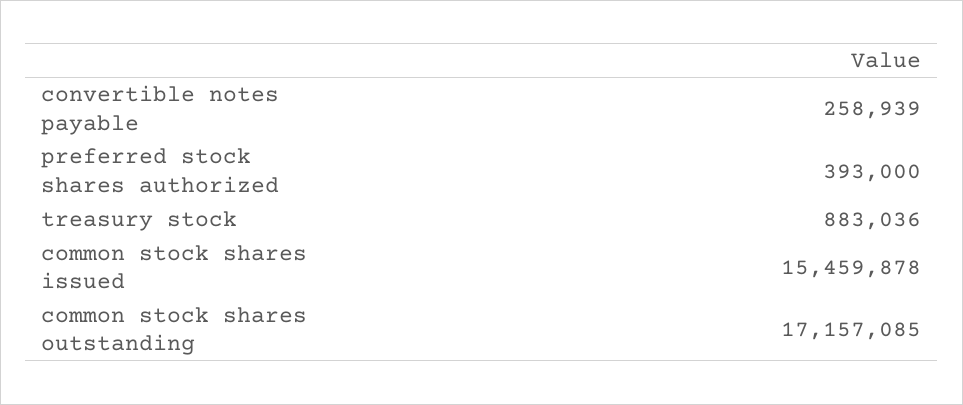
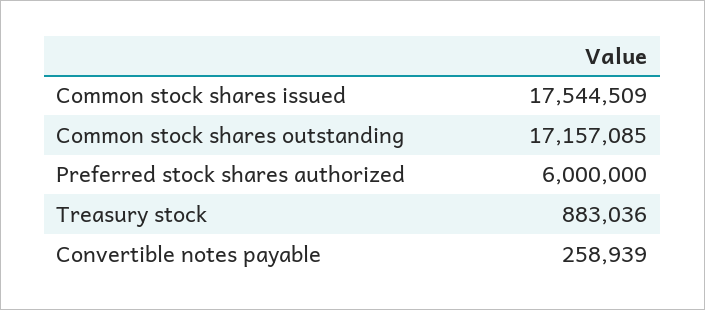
  {
    "convertible notes payable": 258939,
-   "preferred stock shares authorized": 393000,
+   "preferred stock shares authorized": 6000000,
    "treasury stock": 883036,
-   "common stock shares issued": 15459878,
+   "common stock shares issued": 17544509,
    "common stock shares outstanding": 17157085
  }

